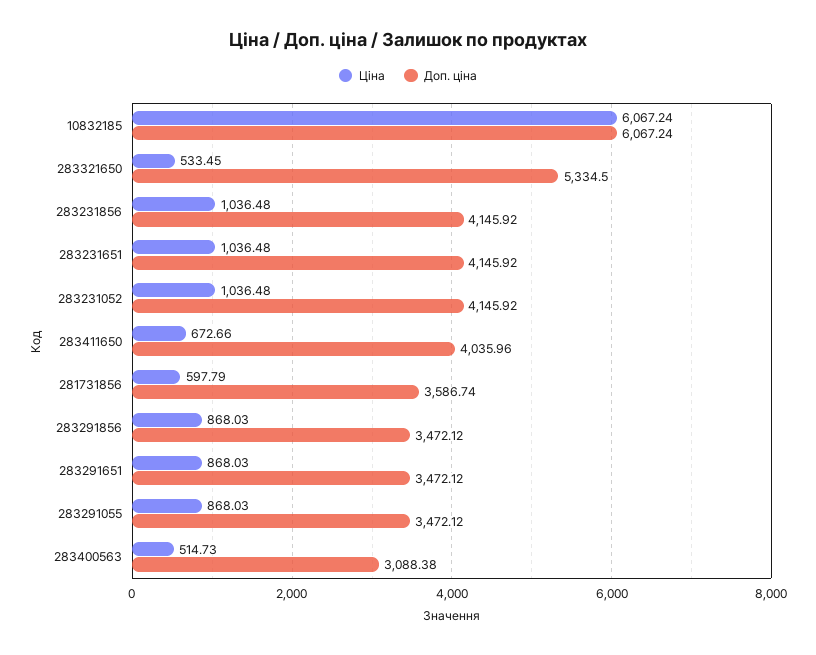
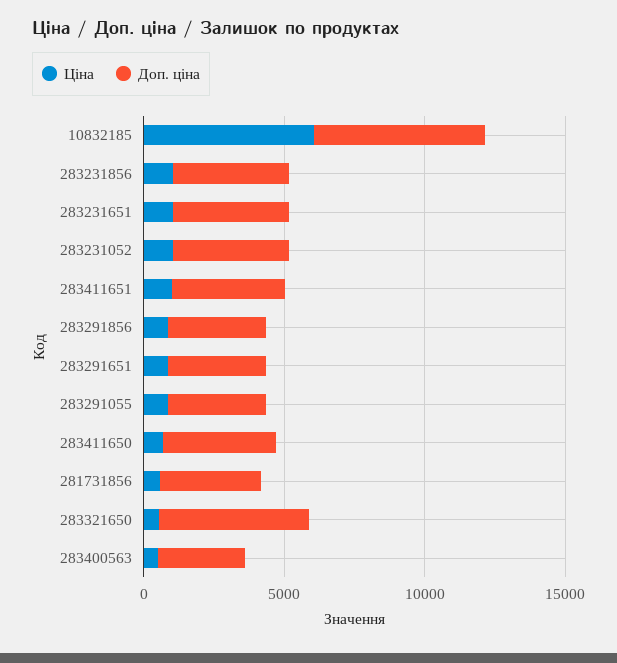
  {
    "Ціна": {
      "10832185": 6067.24,
      "283321650": 533.45,
      "283231856": 1036.48,
      "283231651": 1036.48,
      "283231052": 1036.48,
      "283411650": 672.66,
      "281731856": 597.79,
      "283291856": 868.03,
      "283291651": 868.03,
      "283291055": 868.03,
-     "283400563": 514.73
+     "283400563": 514.73,
+     "283411651": 1000
    },
    "Доп. ціна": {
      "10832185": 6067.24,
      "283321650": 5334.5,
      "283231856": 4145.92,
      "283231651": 4145.92,
      "283231052": 4145.92,
      "283411650": 4035.96,
      "281731856": 3586.74,
      "283291856": 3472.12,
      "283291651": 3472.12,
      "283291055": 3472.12,
-     "283400563": 3088.38
+     "283400563": 3088.38,
+     "283411651": 4000
    }
  }

